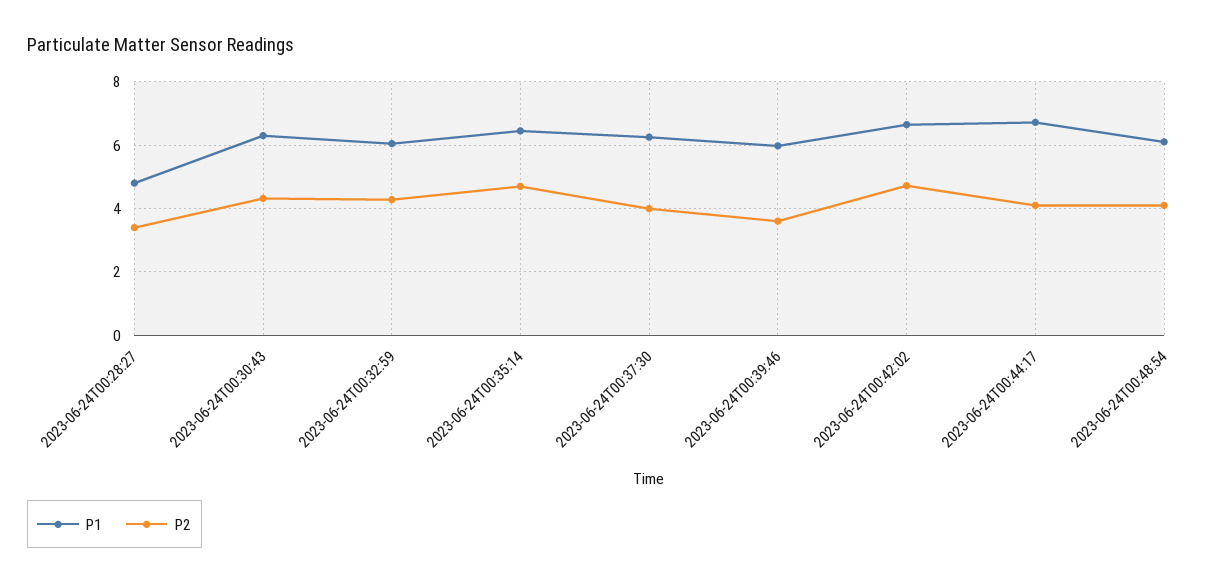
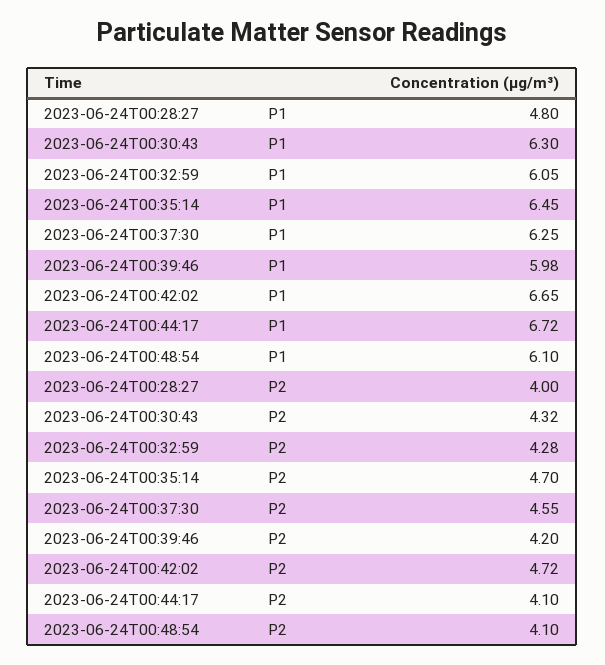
  {
    "P1": {
      "2023-06-24T00:28:27": 4.8,
      "2023-06-24T00:30:43": 6.3,
      "2023-06-24T00:32:59": 6.05,
      "2023-06-24T00:35:14": 6.45,
      "2023-06-24T00:37:30": 6.25,
      "2023-06-24T00:39:46": 5.98,
      "2023-06-24T00:42:02": 6.65,
      "2023-06-24T00:44:17": 6.72,
      "2023-06-24T00:48:54": 6.1
    },
    "P2": {
-     "2023-06-24T00:28:27": 3.4,
+     "2023-06-24T00:28:27": 4,
      "2023-06-24T00:30:43": 4.32,
      "2023-06-24T00:32:59": 4.28,
      "2023-06-24T00:35:14": 4.7,
-     "2023-06-24T00:37:30": 4,
+     "2023-06-24T00:37:30": 4.55,
-     "2023-06-24T00:39:46": 3.6,
+     "2023-06-24T00:39:46": 4.2,
      "2023-06-24T00:42:02": 4.72,
      "2023-06-24T00:44:17": 4.1,
      "2023-06-24T00:48:54": 4.1
    }
  }

